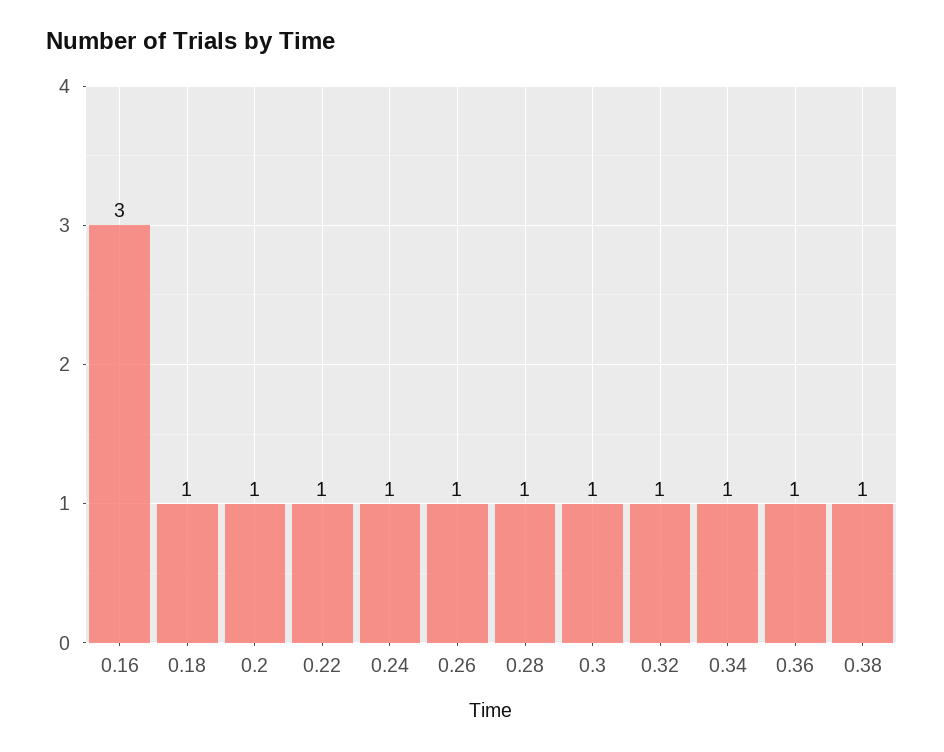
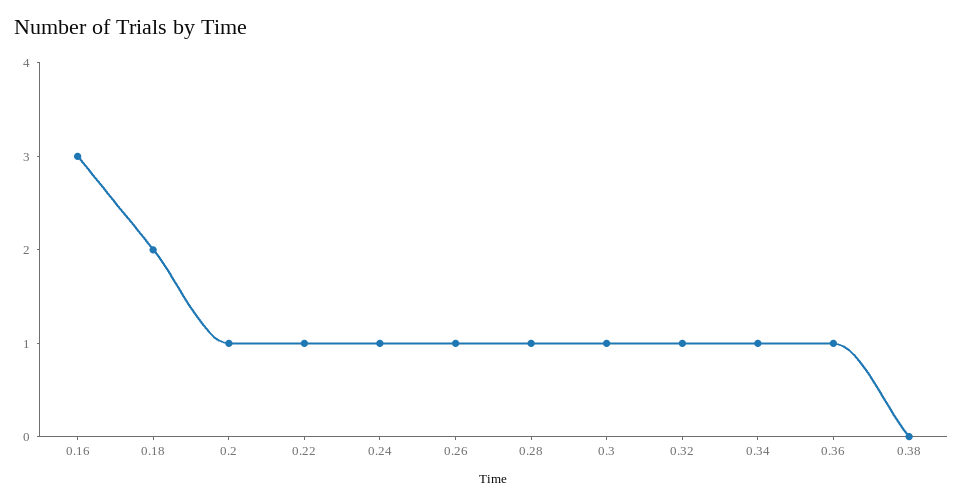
  {
    "0.16": 3,
-   "0.18": 1,
+   "0.18": 2,
    "0.2": 1,
    "0.22": 1,
    "0.24": 1,
    "0.26": 1,
    "0.28": 1,
    "0.3": 1,
    "0.32": 1,
    "0.34": 1,
    "0.36": 1,
-   "0.38": 1
+   "0.38": 0
  }

